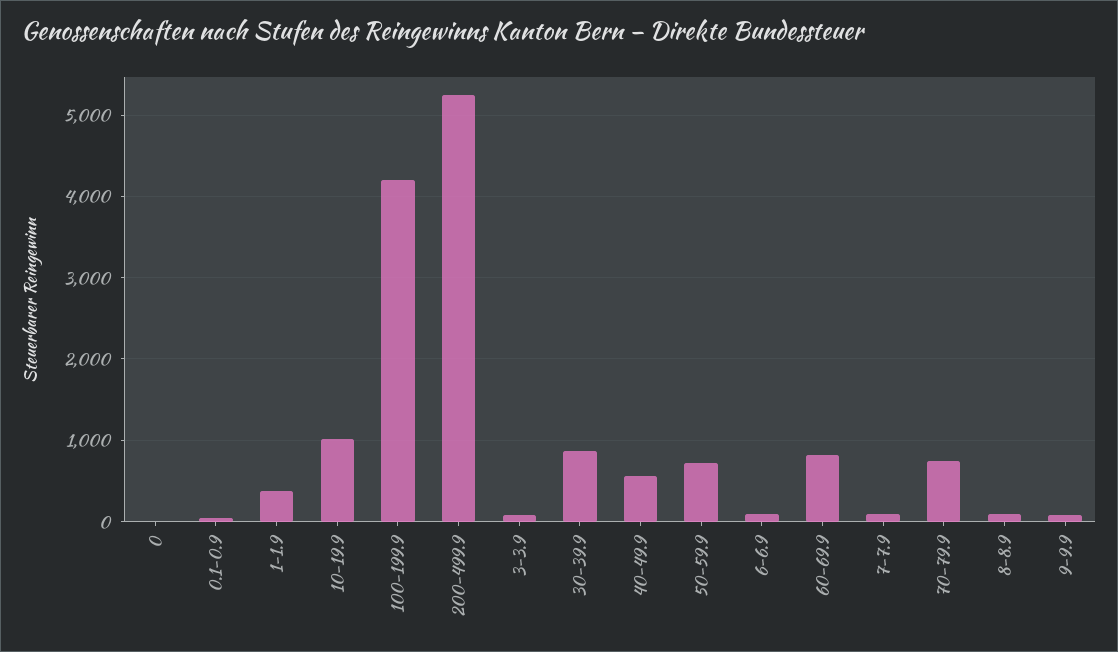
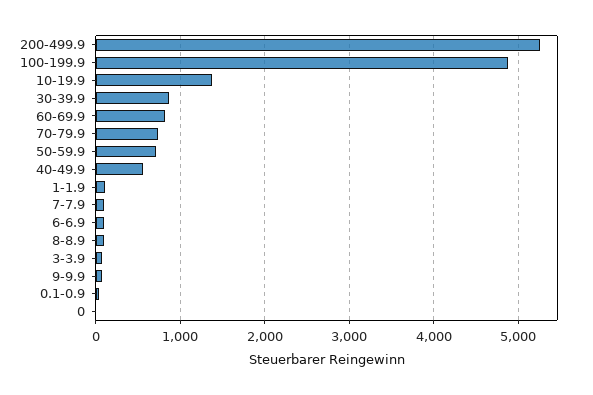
  {
    "0": 0,
    "0.1-0.9": 0,
-   "1-1.9": 400,
+   "1-1.9": 100,
-   "10-19.9": 1000,
+   "10-19.9": 1400,
-   "100-199.9": 4200,
+   "100-199.9": 4900,
    "200-499.9": 5300,
    "3-3.9": 100,
    "30-39.9": 900,
    "40-49.9": 600,
    "50-59.9": 700,
    "6-6.9": 100,
    "60-69.9": 800,
    "7-7.9": 100,
    "70-79.9": 700,
    "8-8.9": 100,
    "9-9.9": 100
  }

